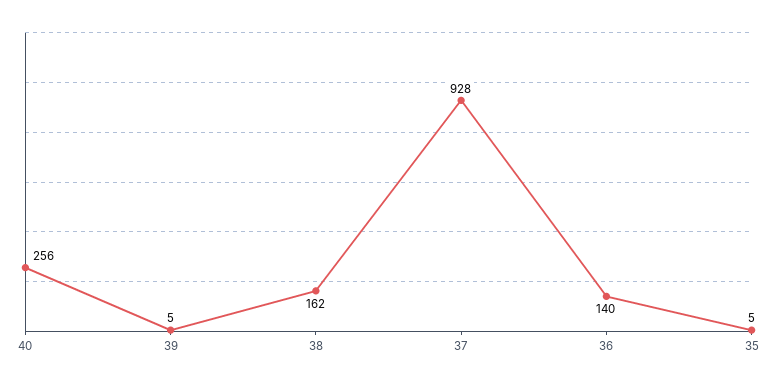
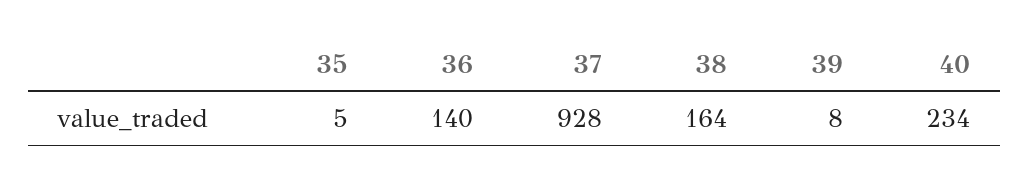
  {
-   "40": 256,
+   "40": 234,
-   "39": 5,
+   "39": 8,
-   "38": 162,
+   "38": 164,
    "37": 928,
    "36": 140,
    "35": 5
  }

